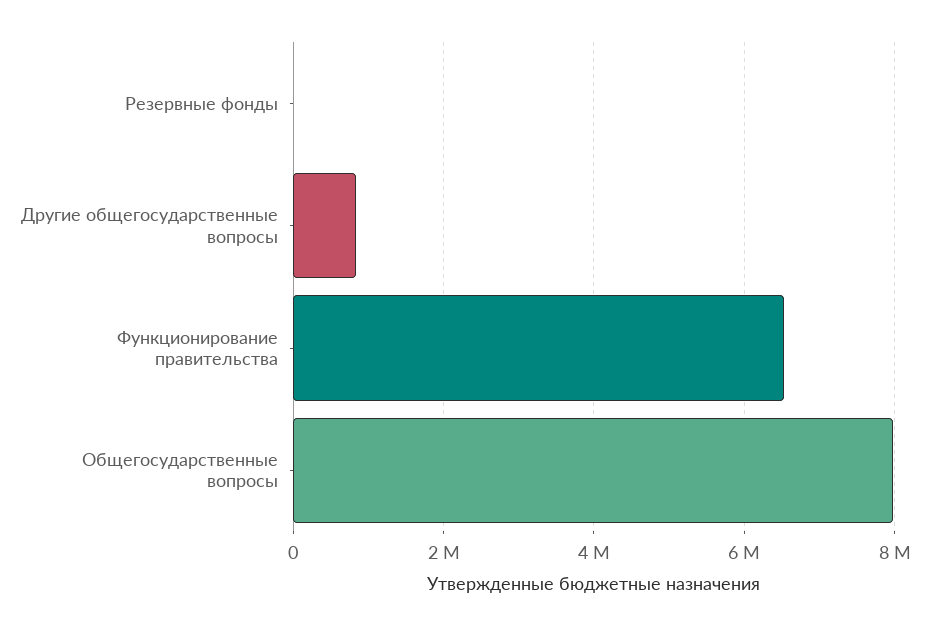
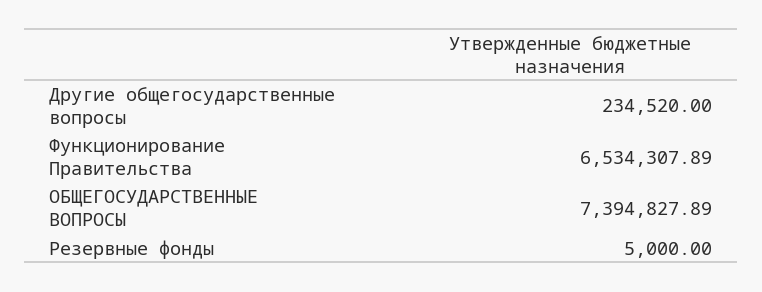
  {
    "Резервные фонды": 5000,
-   "Другие общегосударственные вопросы": 800000,
+   "Другие общегосударственные вопросы": 234520,
    "Функционирование правительства": 6534307.89,
-   "Общегосударственные вопросы": 8000000
+   "Общегосударственные вопросы": 7394827.89
  }

